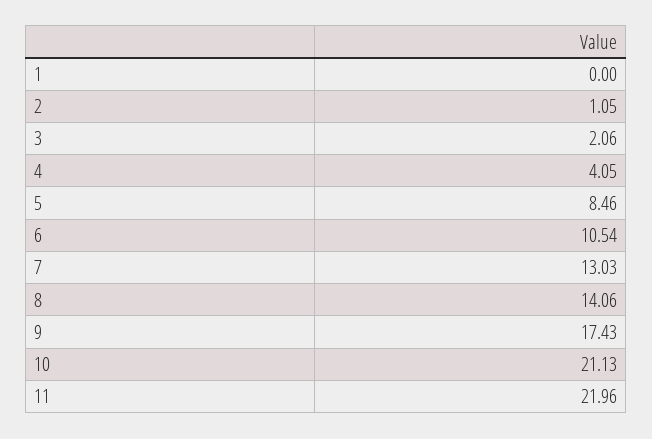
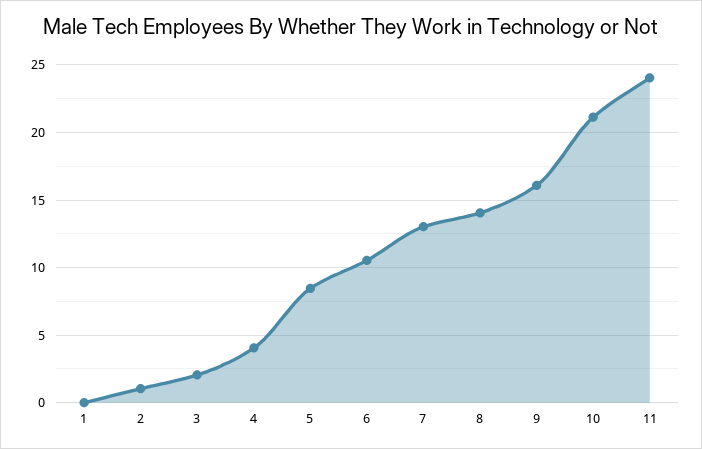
  {
    "1": 0,
    "2": 1.05,
    "3": 2.06,
    "4": 4.05,
    "5": 8.46,
    "6": 10.54,
    "7": 13.03,
    "8": 14.06,
-   "9": 17.43,
+   "9": 16,
    "10": 21.13,
-   "11": 21.96
+   "11": 24
  }

